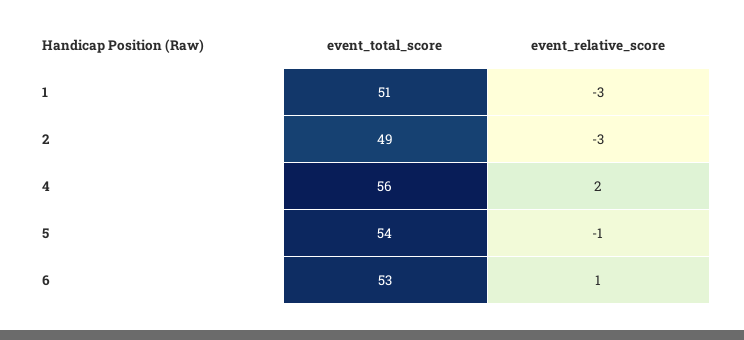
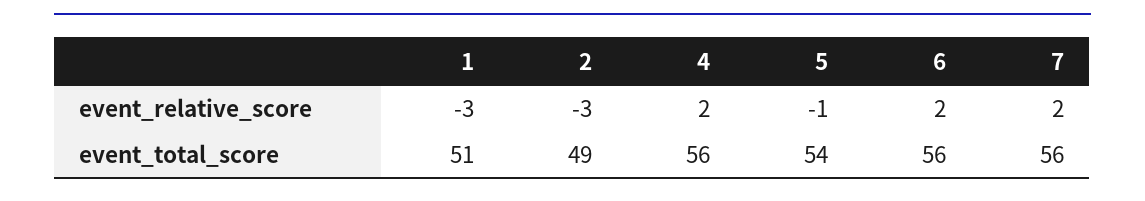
  {
    "event_total_score": {
      "1": 51,
      "2": 49,
      "4": 56,
      "5": 54,
-     "6": 53
+     "6": 56,
+     "7": 56
    },
    "event_relative_score": {
      "1": -3,
      "2": -3,
      "4": 2,
      "5": -1,
-     "6": 1
+     "6": 2,
+     "7": 2
    }
  }

